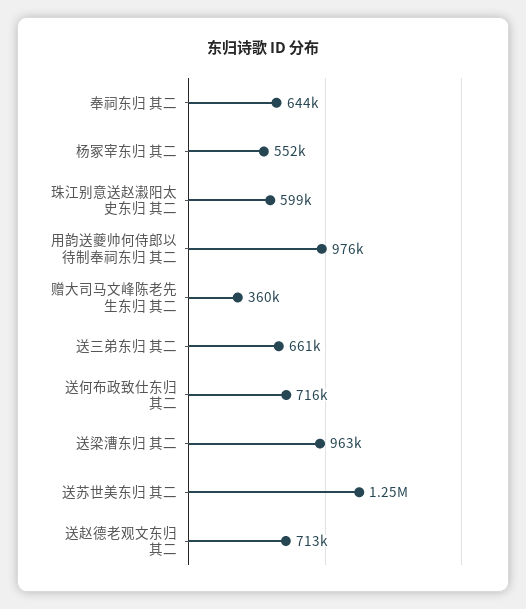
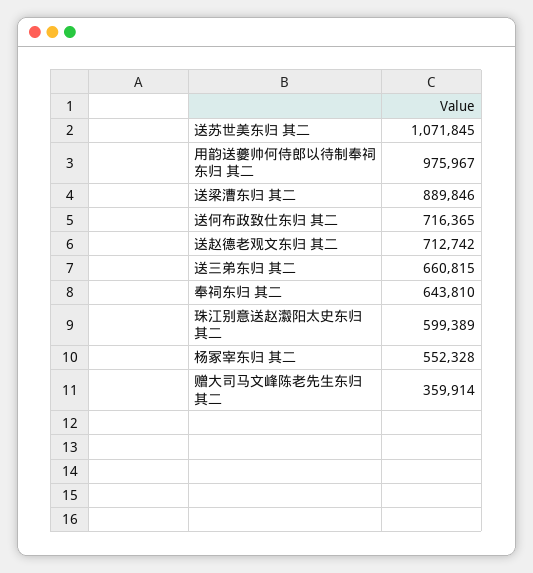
  {
    "奉祠东归 其二": 643810,
    "杨冢宰东归 其二": 552328,
    "珠江别意送赵瀫阳太史东归 其二": 599389,
    "用韵送夔帅何侍郎以待制奉祠东归 其二": 975967,
    "赠大司马文峰陈老先生东归 其二": 359914,
    "送三弟东归 其二": 660815,
    "送何布政致仕东归 其二": 716365,
-   "送梁漕东归 其二": 963000,
+   "送梁漕东归 其二": 889846,
-   "送苏世美东归 其二": 1250000,
+   "送苏世美东归 其二": 1071845,
    "送赵德老观文东归 其二": 712742
  }

